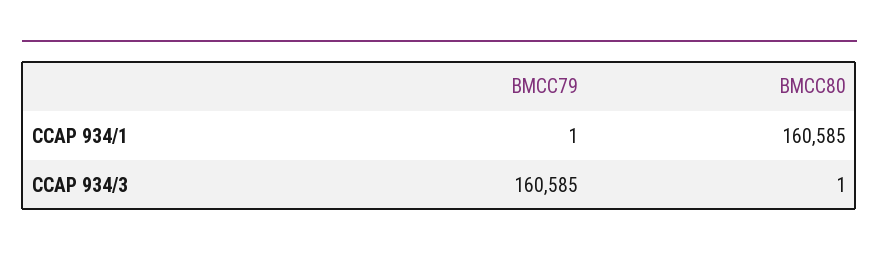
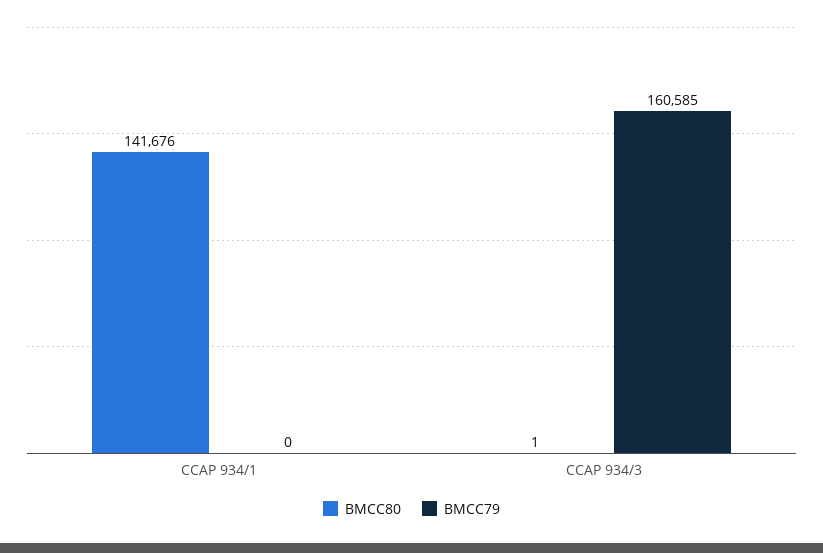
  {
    "BMCC79": {
-     "CCAP 934/1": 1,
+     "CCAP 934/1": 0,
      "CCAP 934/3": 160585
    },
    "BMCC80": {
-     "CCAP 934/1": 160585,
+     "CCAP 934/1": 141676,
      "CCAP 934/3": 1
    }
  }

